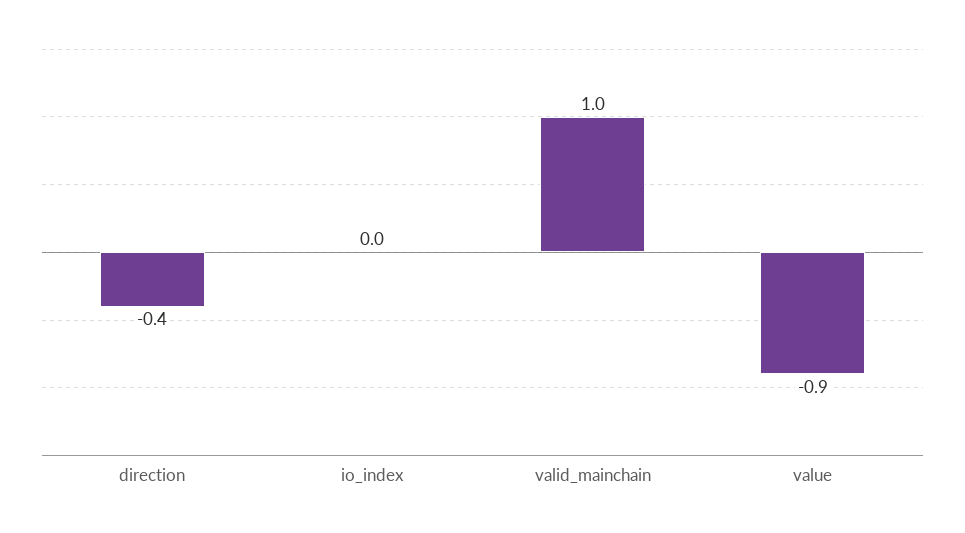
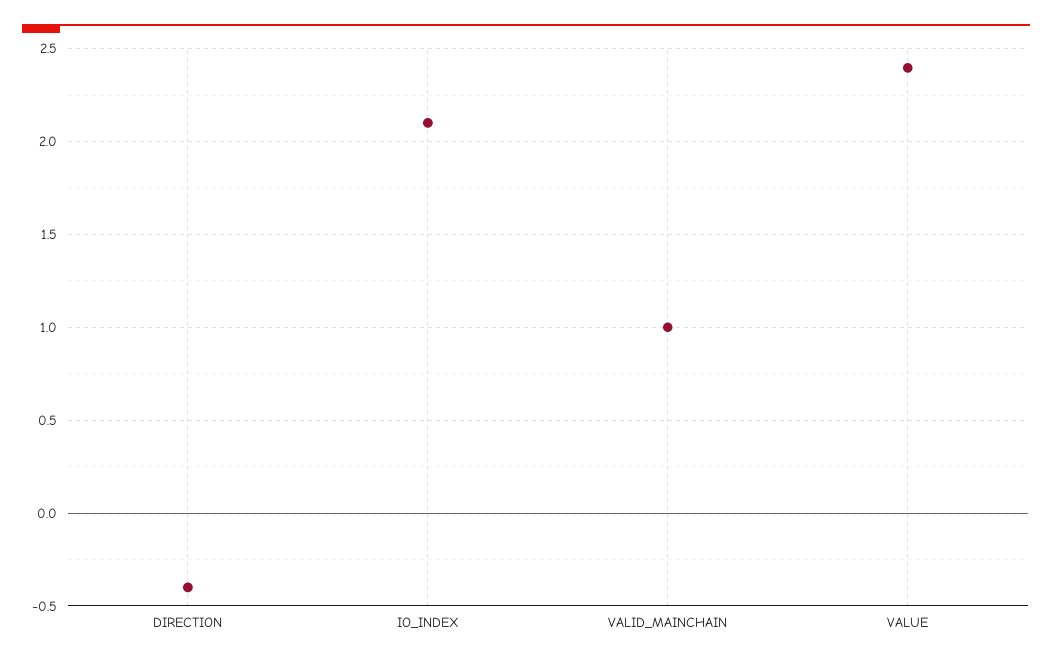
  {
    "direction": -0.4,
-   "io_index": 0,
+   "io_index": 2.1,
    "valid_mainchain": 1,
-   "value": -0.9
+   "value": 2.4
  }

